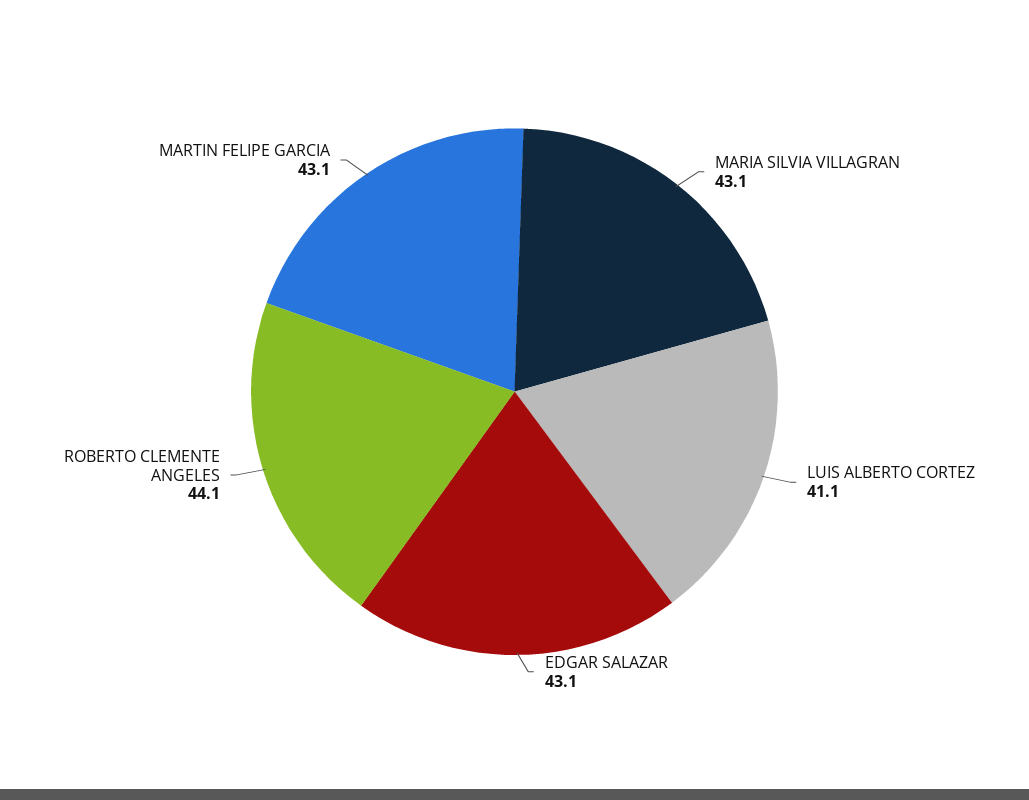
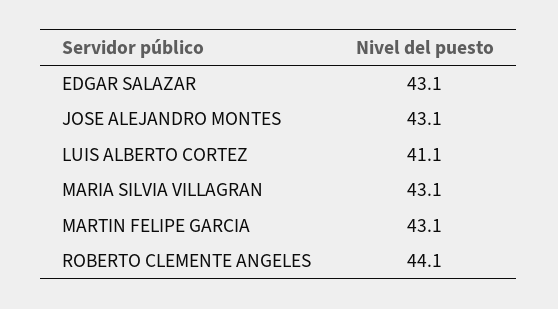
  {
    "MARIA SILVIA VILLAGRAN": 43.1,
    "LUIS ALBERTO CORTEZ": 41.1,
    "EDGAR SALAZAR": 43.1,
    "ROBERTO CLEMENTE ANGELES": 44.1,
-   "MARTIN FELIPE GARCIA": 43.1
+   "MARTIN FELIPE GARCIA": 43.1,
+   "JOSE ALEJANDRO MONTES": 43.1
  }

